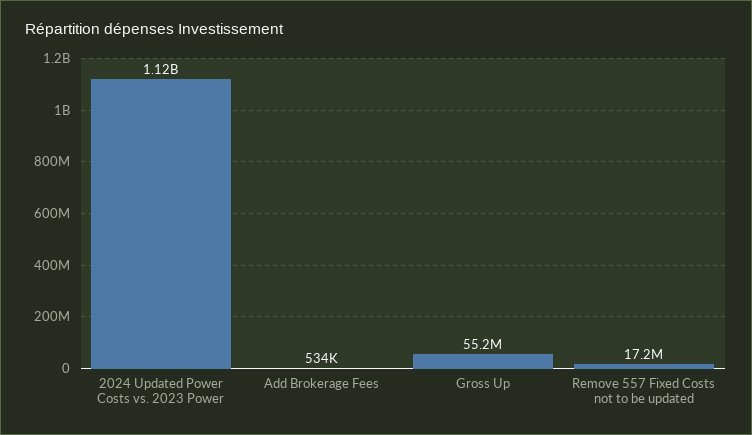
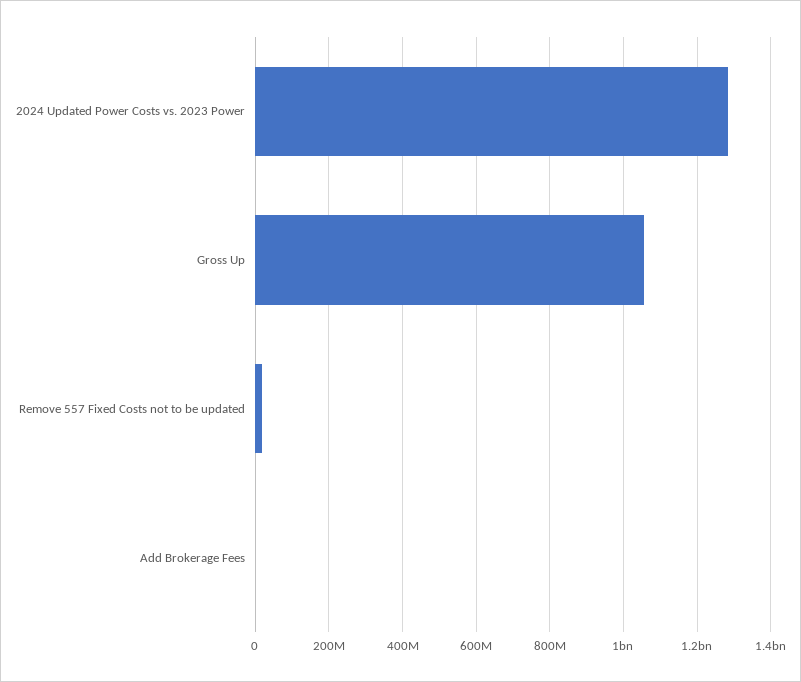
  {
-   "2024 Updated Power Costs vs. 2023 Power": 1120000000,
+   "2024 Updated Power Costs vs. 2023 Power": 1280000000,
    "Add Brokerage Fees": 534000,
-   "Gross Up": 55200000,
+   "Gross Up": 1060000000,
    "Remove 557 Fixed Costs not to be updated": 17200000
  }

